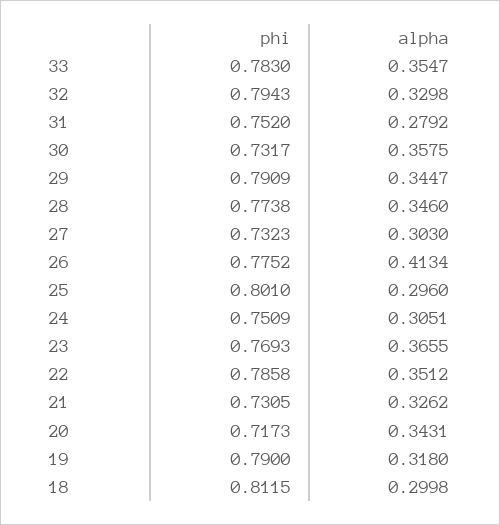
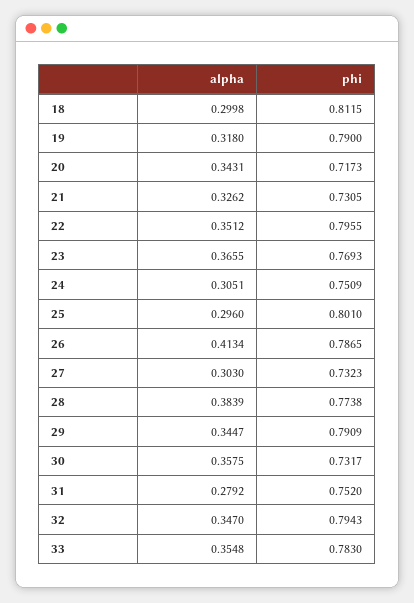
  {
    "phi": {
      "33": 0.783,
      "32": 0.7943,
      "31": 0.752,
      "30": 0.7317,
      "29": 0.7909,
      "28": 0.7738,
      "27": 0.7323,
-     "26": 0.7752,
+     "26": 0.7865,
      "25": 0.801,
      "24": 0.7509,
      "23": 0.7693,
-     "22": 0.7858,
+     "22": 0.7955,
      "21": 0.7305,
      "20": 0.7173,
      "19": 0.79,
      "18": 0.8115
    },
    "alpha": {
-     "33": 0.3547,
+     "33": 0.3548,
-     "32": 0.3298,
+     "32": 0.347,
      "31": 0.2792,
      "30": 0.3575,
      "29": 0.3447,
-     "28": 0.346,
+     "28": 0.3839,
      "27": 0.303,
      "26": 0.4134,
      "25": 0.296,
      "24": 0.3051,
      "23": 0.3655,
      "22": 0.3512,
      "21": 0.3262,
      "20": 0.3431,
      "19": 0.318,
      "18": 0.2998
    }
  }

